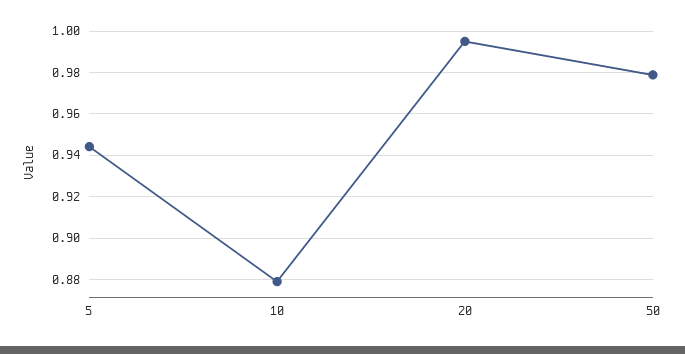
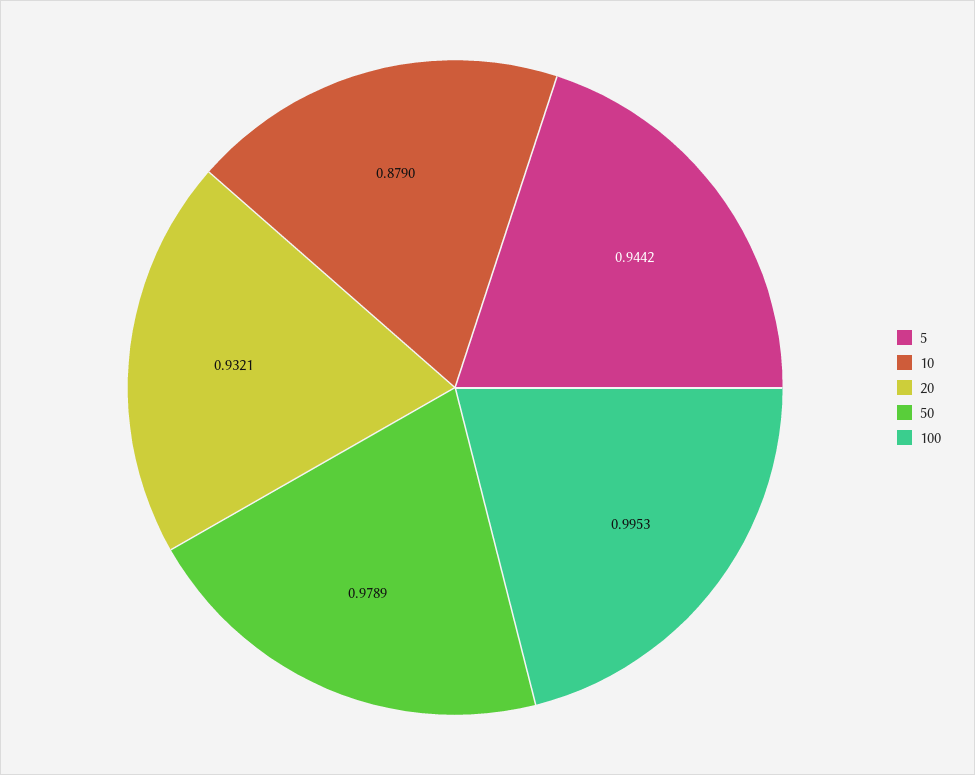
  {
    "5": 0.9442,
    "10": 0.879,
-   "20": 0.995,
+   "20": 0.9321,
-   "50": 0.9789
+   "50": 0.9789,
+   "100": 0.9953
  }

